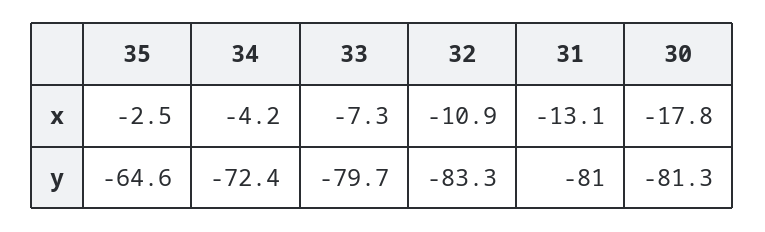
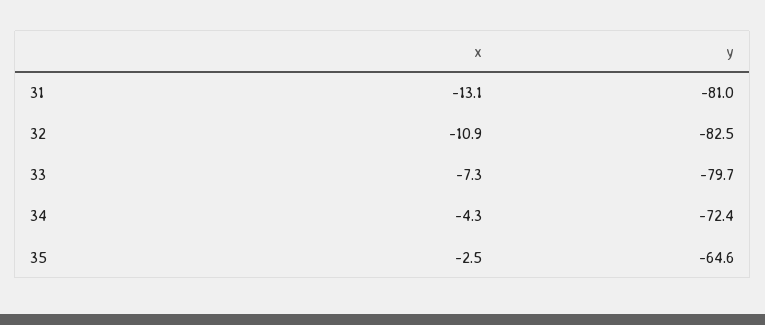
  {
    "35": {
      "x": -2.5,
      "y": -64.6
    },
    "34": {
-     "x": -4.2,
+     "x": -4.3,
      "y": -72.4
    },
    "33": {
      "x": -7.3,
      "y": -79.7
    },
    "32": {
      "x": -10.9,
-     "y": -83.3
+     "y": -82.5
    },
    "31": {
      "x": -13.1,
      "y": -81
-   },
+   }
-   "30": {
-     "x": -17.8,
-     "y": -81.3
-   }
  }

